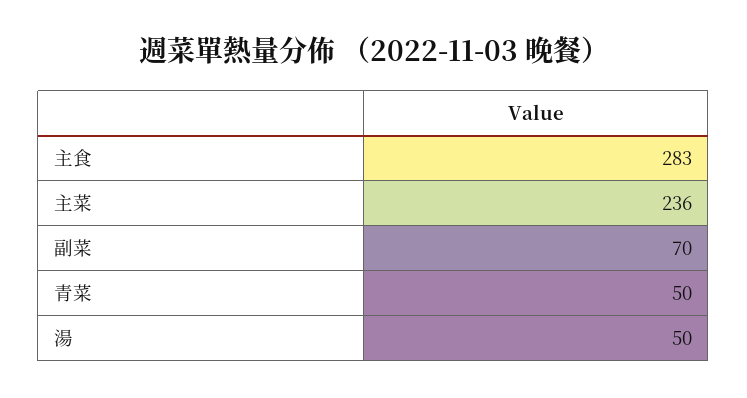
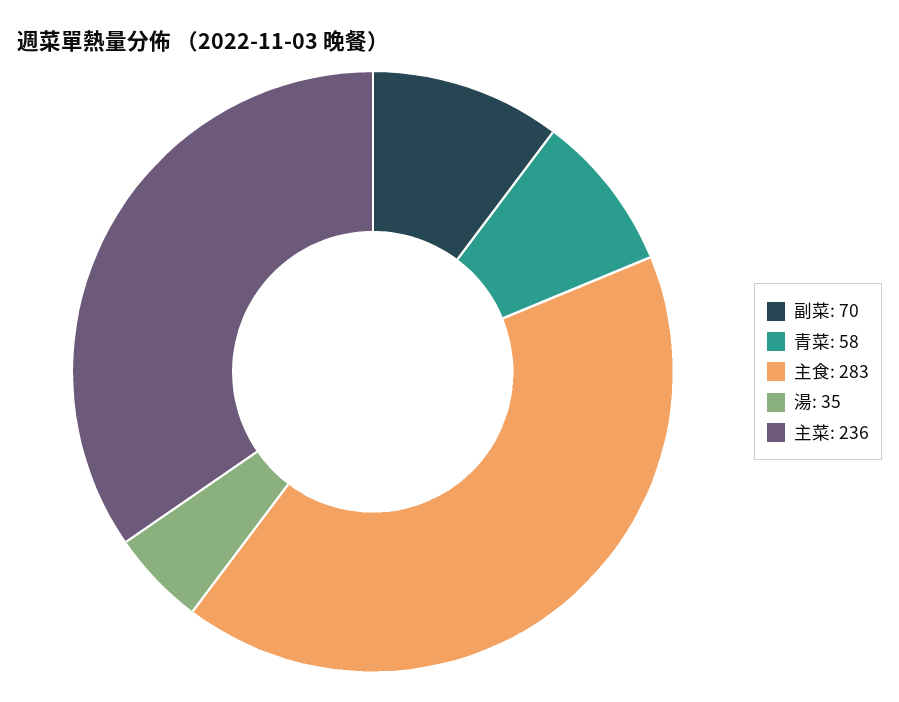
  {
    "主食": 283,
    "主菜": 236,
    "副菜": 70,
-   "青菜": 50,
+   "青菜": 58,
-   "湯": 50
+   "湯": 35
  }

